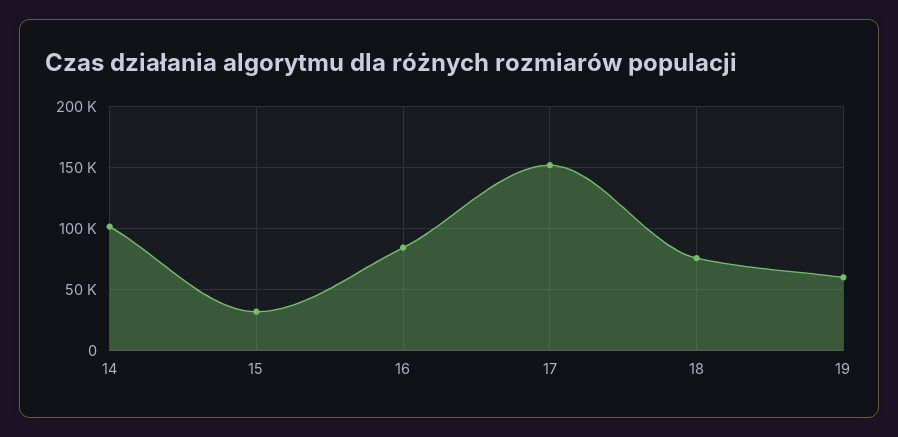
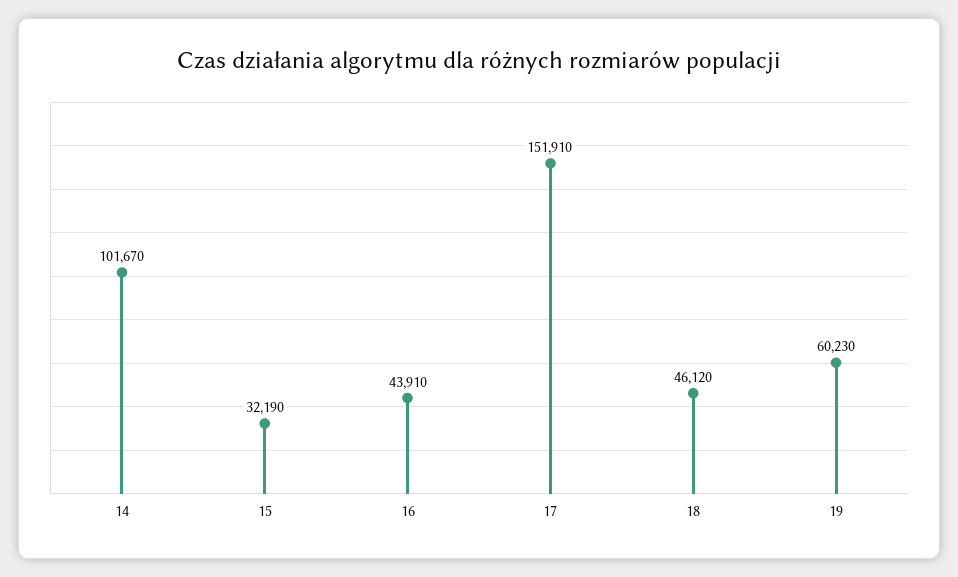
  {
    "14": 101670,
    "15": 32190,
-   "16": 85000,
+   "16": 43910,
    "17": 151910,
-   "18": 75000,
+   "18": 46120,
    "19": 60230
  }

